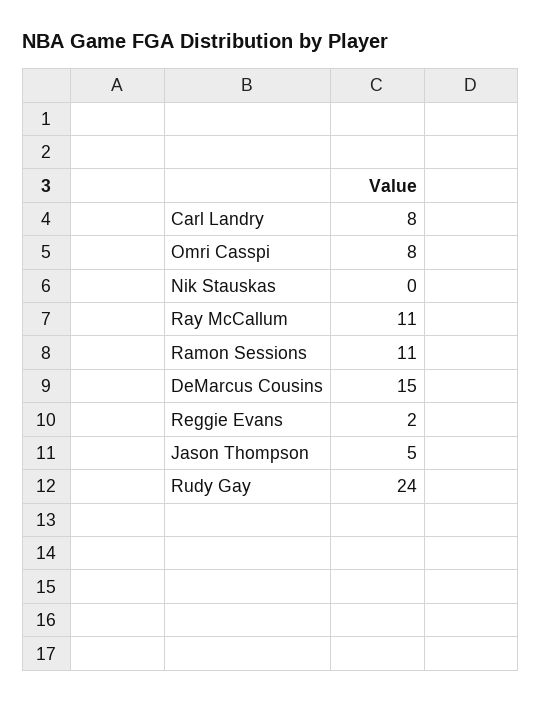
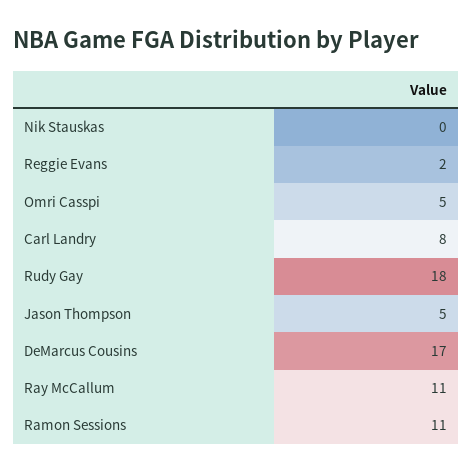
  {
    "Carl Landry": 8,
-   "Omri Casspi": 8,
+   "Omri Casspi": 5,
    "Nik Stauskas": 0,
    "Ray McCallum": 11,
    "Ramon Sessions": 11,
-   "DeMarcus Cousins": 15,
+   "DeMarcus Cousins": 17,
    "Reggie Evans": 2,
    "Jason Thompson": 5,
-   "Rudy Gay": 24
+   "Rudy Gay": 18
  }

